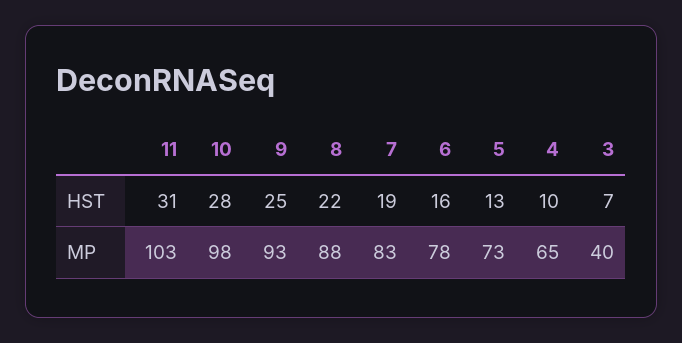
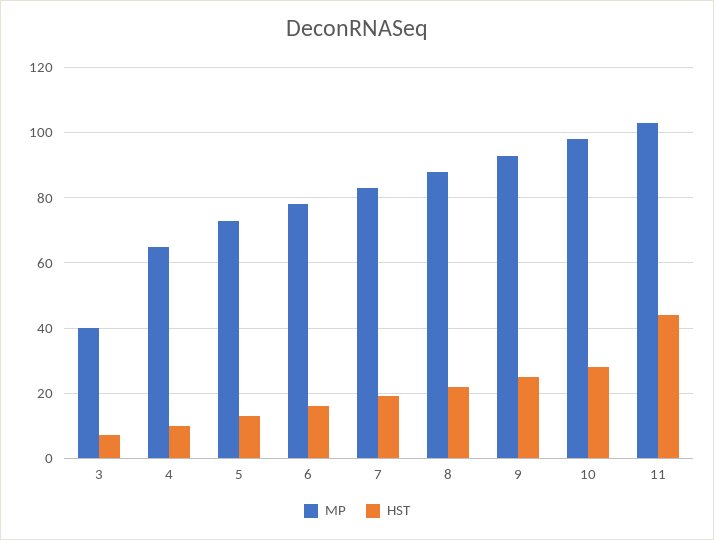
  {
    "HST": {
-     "11": 31,
+     "11": 45,
      "10": 28,
      "9": 25,
      "8": 22,
      "7": 19,
      "6": 16,
      "5": 13,
      "4": 10,
      "3": 7
    },
    "MP": {
      "11": 103,
      "10": 98,
      "9": 93,
      "8": 88,
      "7": 83,
      "6": 78,
      "5": 73,
      "4": 65,
      "3": 40
    }
  }

